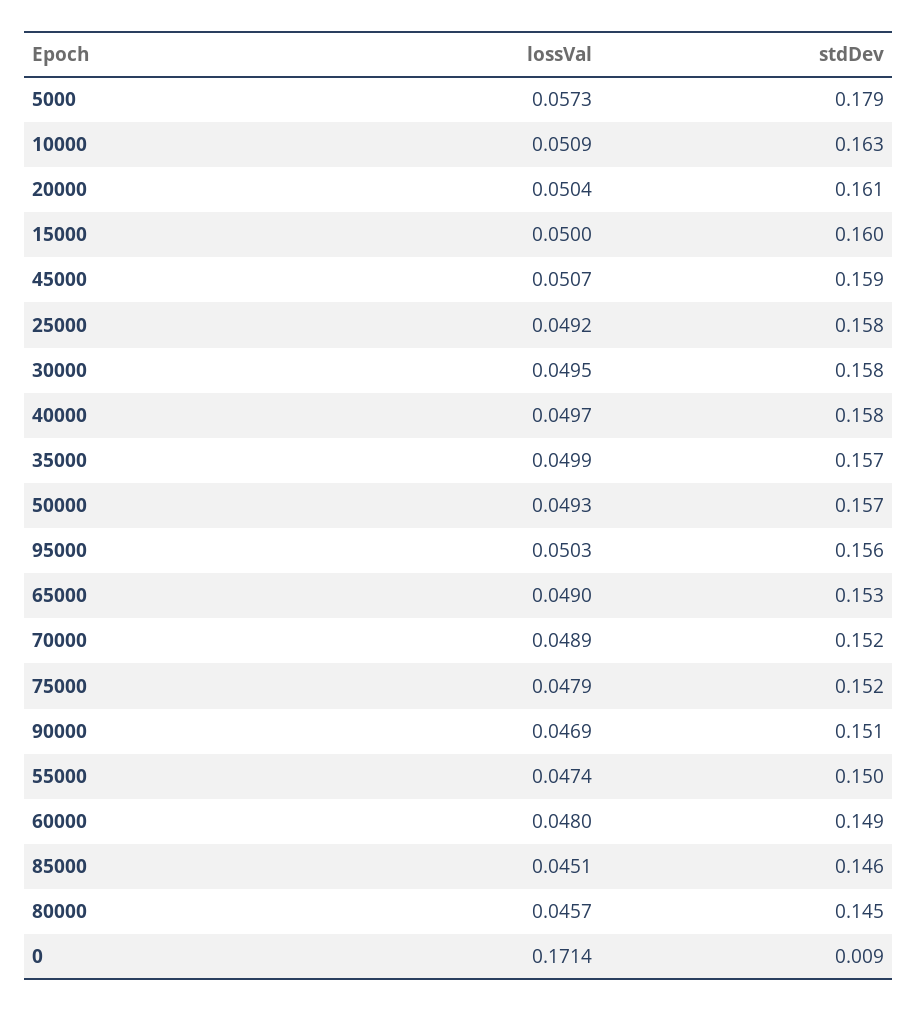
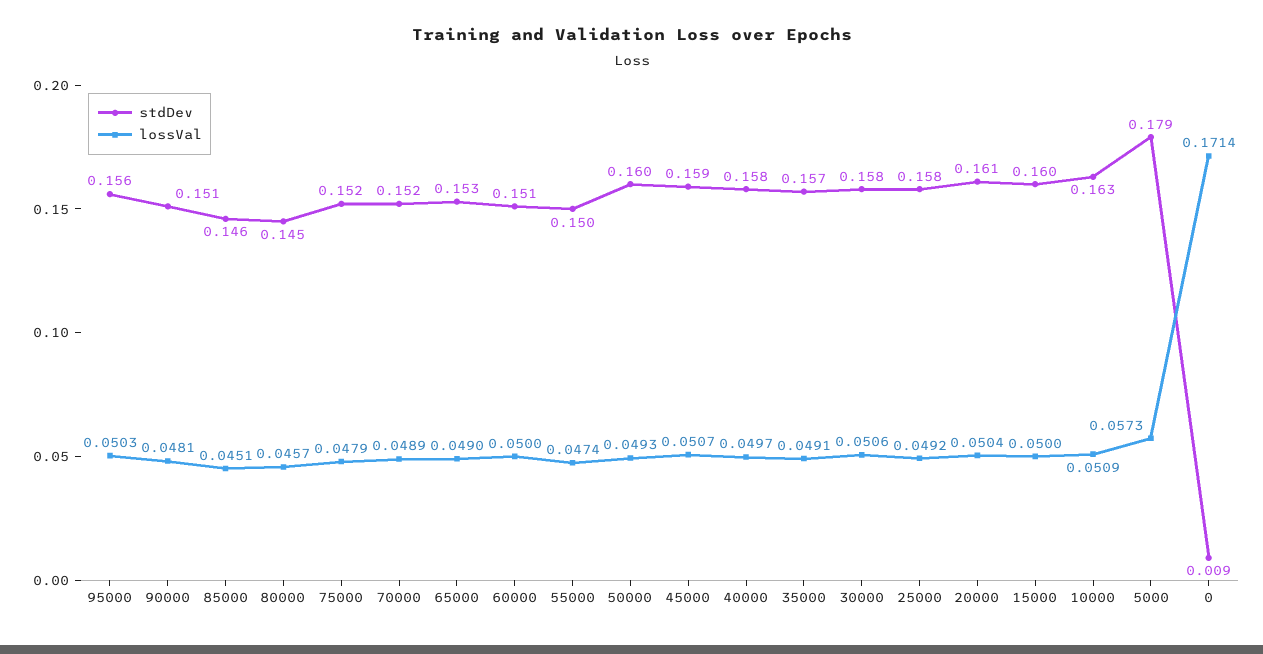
  {
    "lossVal": {
      "5000": 0.0573,
      "10000": 0.0509,
      "20000": 0.0504,
      "15000": 0.05,
      "45000": 0.0507,
      "25000": 0.0492,
-     "30000": 0.0495,
+     "30000": 0.0506,
      "40000": 0.0497,
-     "35000": 0.0499,
+     "35000": 0.0491,
      "50000": 0.0493,
      "95000": 0.0503,
      "65000": 0.049,
      "70000": 0.0489,
      "75000": 0.0479,
-     "90000": 0.0469,
+     "90000": 0.0481,
      "55000": 0.0474,
-     "60000": 0.048,
+     "60000": 0.05,
      "85000": 0.0451,
      "80000": 0.0457,
      "0": 0.1714
    },
    "stdDev": {
      "5000": 0.179,
      "10000": 0.163,
      "20000": 0.161,
      "15000": 0.16,
      "45000": 0.159,
      "25000": 0.158,
      "30000": 0.158,
      "40000": 0.158,
      "35000": 0.157,
-     "50000": 0.157,
+     "50000": 0.16,
      "95000": 0.156,
      "65000": 0.153,
      "70000": 0.152,
      "75000": 0.152,
      "90000": 0.151,
      "55000": 0.15,
-     "60000": 0.149,
+     "60000": 0.151,
      "85000": 0.146,
      "80000": 0.145,
      "0": 0.009
    }
  }

